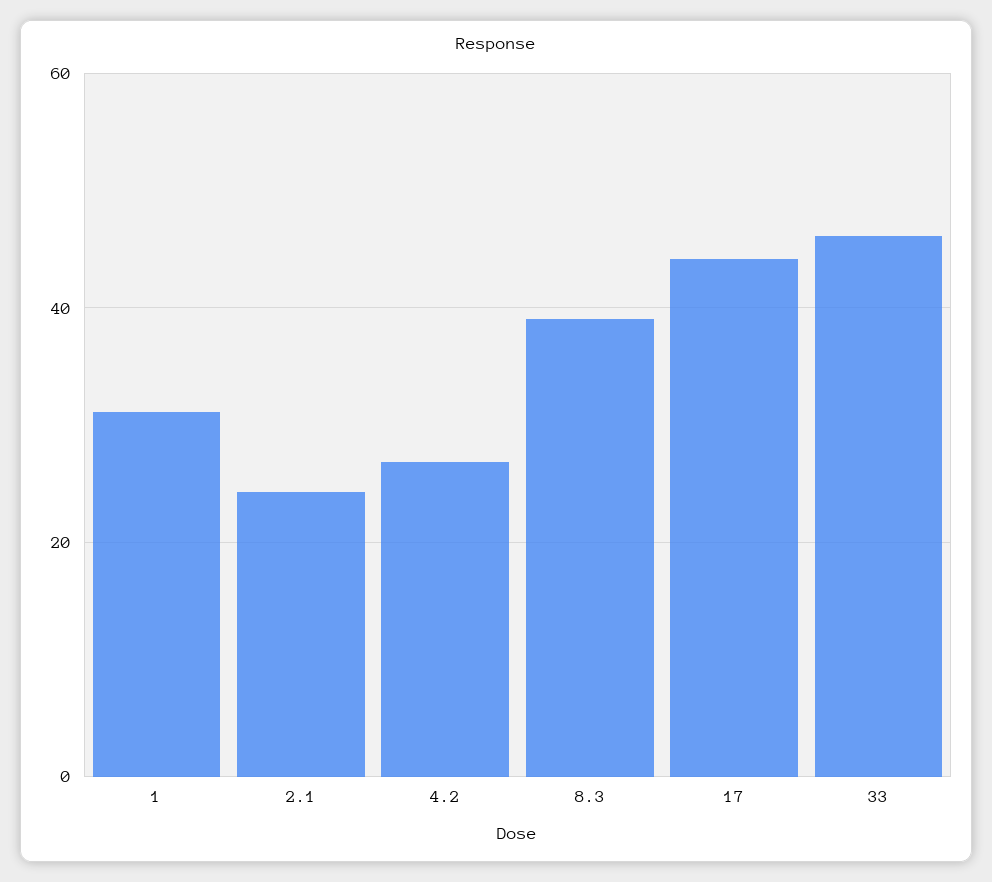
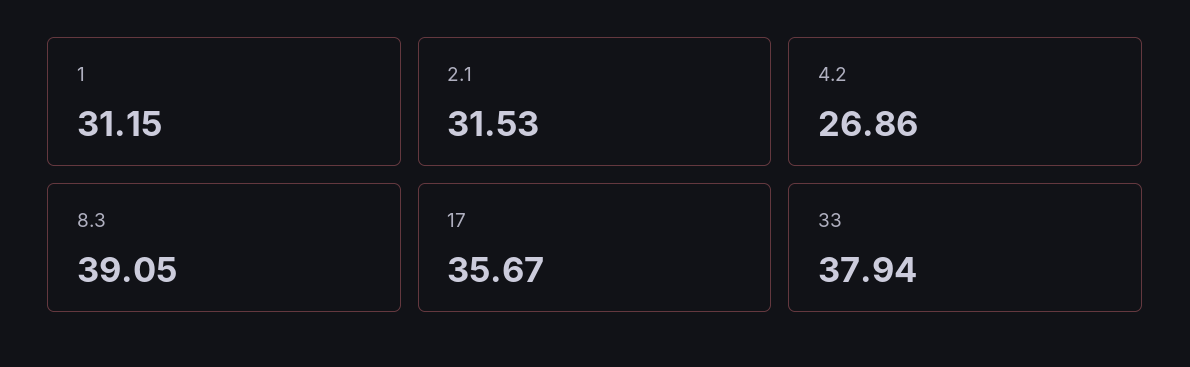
  {
    "1": 31.15,
-   "2.1": 24,
+   "2.1": 31.53,
    "4.2": 26.86,
    "8.3": 39.05,
-   "17": 44,
+   "17": 35.67,
-   "33": 46
+   "33": 37.94
  }

